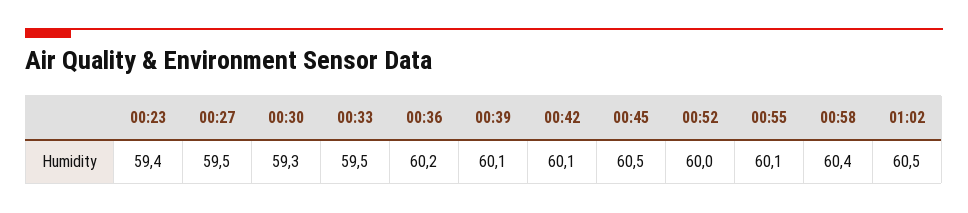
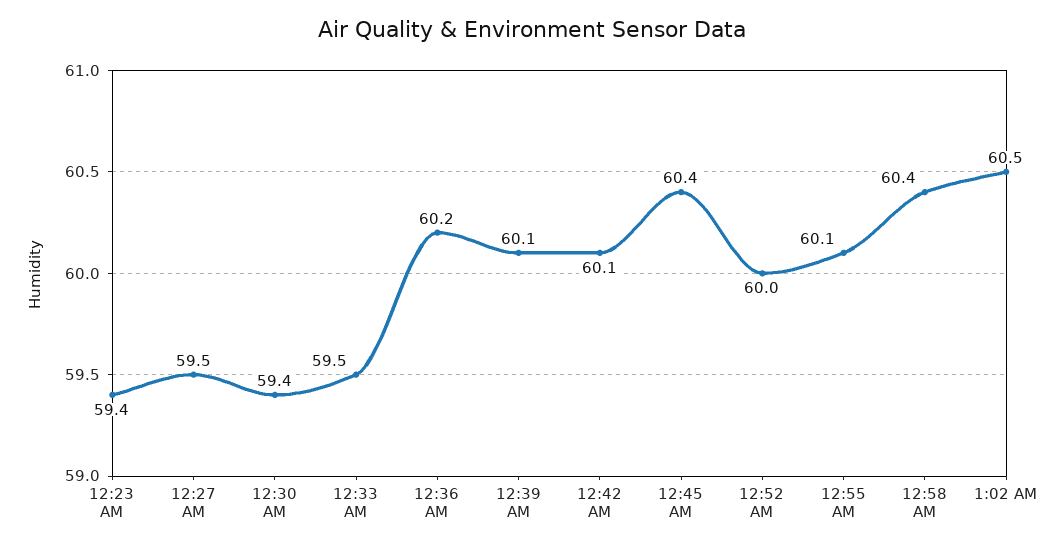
  {
    "00:23": 59.4,
    "00:27": 59.5,
-   "00:30": 59.3,
+   "00:30": 59.4,
    "00:33": 59.5,
    "00:36": 60.2,
    "00:39": 60.1,
    "00:42": 60.1,
-   "00:45": 60.5,
+   "00:45": 60.4,
    "00:52": 60,
    "00:55": 60.1,
    "00:58": 60.4,
    "01:02": 60.5
  }

